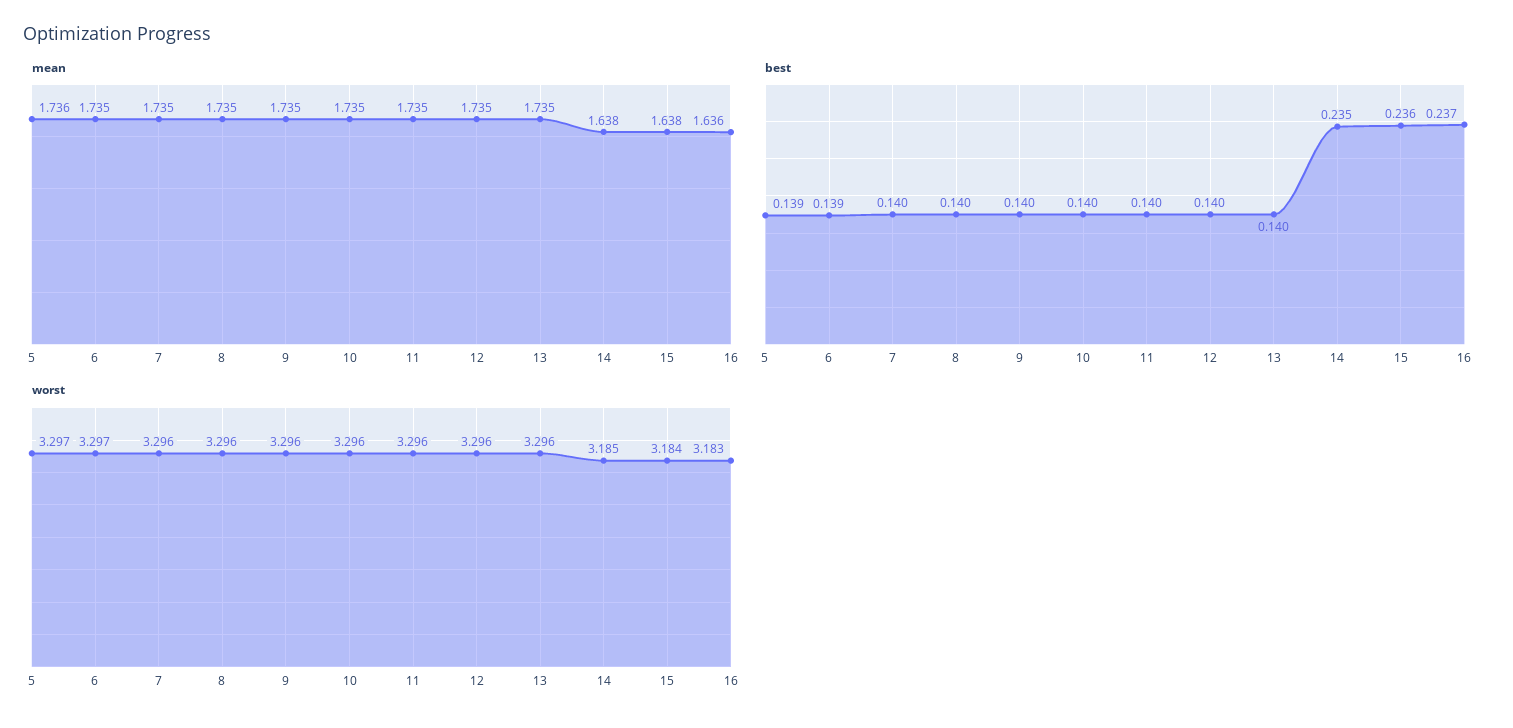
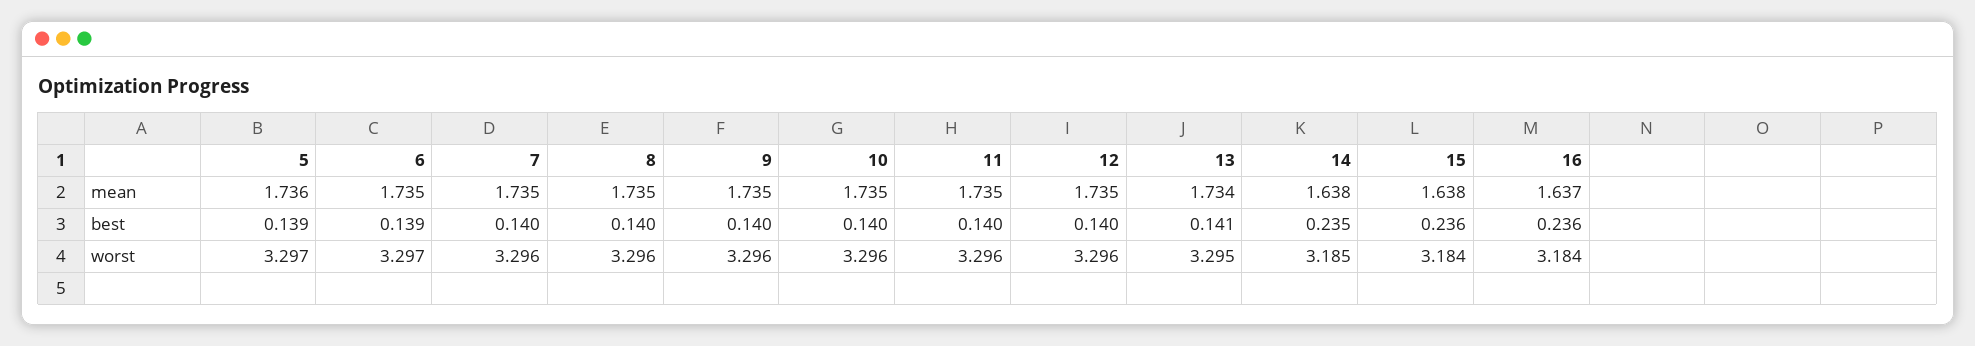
  {
    "mean": {
      "5": 1.736,
      "6": 1.735,
      "7": 1.735,
      "8": 1.735,
      "9": 1.735,
      "10": 1.735,
      "11": 1.735,
      "12": 1.735,
-     "13": 1.735,
+     "13": 1.734,
      "14": 1.638,
      "15": 1.638,
-     "16": 1.636
+     "16": 1.637
    },
    "best": {
      "5": 0.139,
      "6": 0.139,
      "7": 0.14,
      "8": 0.14,
      "9": 0.14,
      "10": 0.14,
      "11": 0.14,
      "12": 0.14,
-     "13": 0.14,
+     "13": 0.141,
      "14": 0.235,
      "15": 0.236,
-     "16": 0.237
+     "16": 0.236
    },
    "worst": {
      "5": 3.297,
      "6": 3.297,
      "7": 3.296,
      "8": 3.296,
      "9": 3.296,
      "10": 3.296,
      "11": 3.296,
      "12": 3.296,
-     "13": 3.296,
+     "13": 3.295,
      "14": 3.185,
      "15": 3.184,
-     "16": 3.183
+     "16": 3.184
    }
  }

